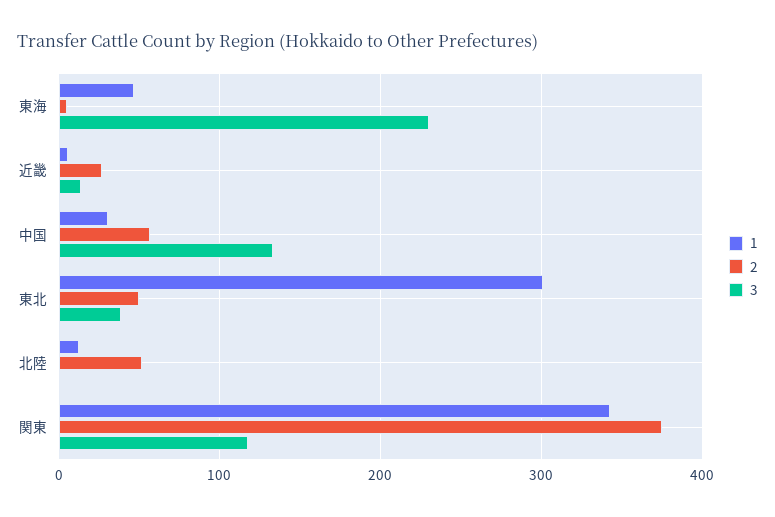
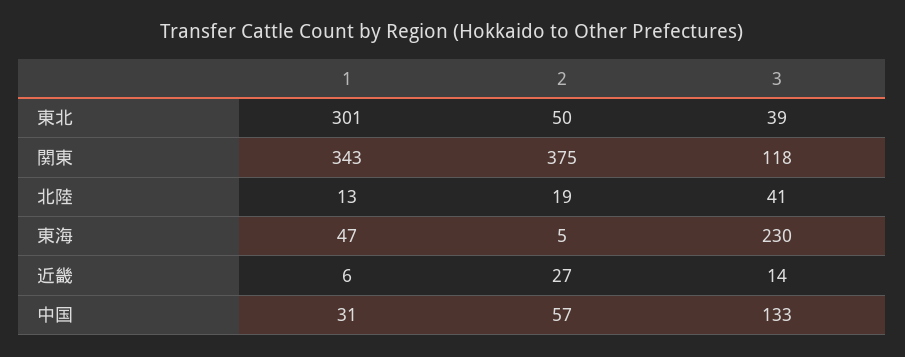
  {
    "1": {
      "東海": 47,
      "近畿": 6,
      "中国": 31,
      "東北": 301,
      "北陸": 13,
      "関東": 343
    },
    "2": {
      "東海": 5,
      "近畿": 27,
      "中国": 57,
      "東北": 50,
-     "北陸": 50,
+     "北陸": 19,
      "関東": 375
    },
    "3": {
      "東海": 230,
      "近畿": 14,
      "中国": 133,
      "東北": 39,
-     "北陸": 0,
+     "北陸": 41,
      "関東": 118
    }
  }

